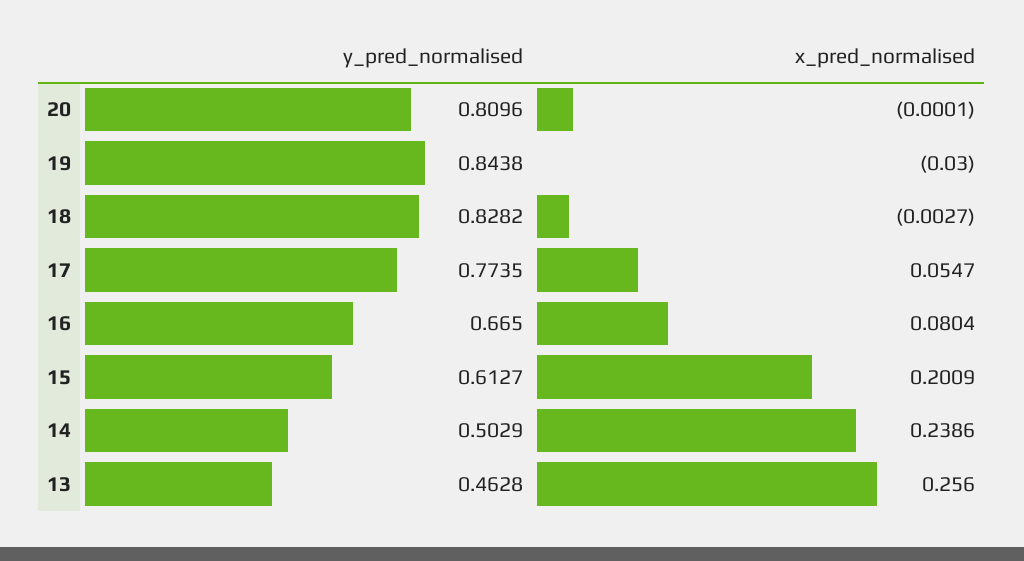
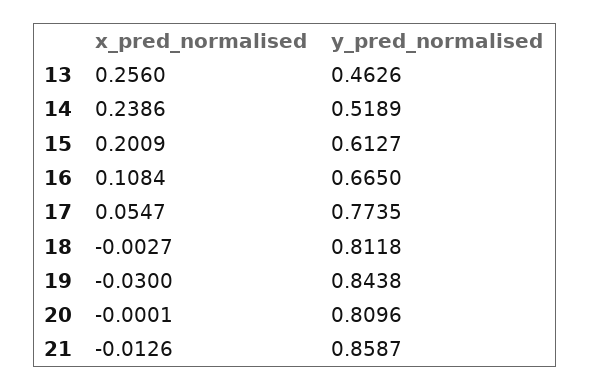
  {
    "y_pred_normalised": {
      "20": 0.8096,
      "19": 0.8438,
-     "18": 0.8282,
+     "18": 0.8118,
      "17": 0.7735,
      "16": 0.665,
      "15": 0.6127,
-     "14": 0.5029,
+     "14": 0.5189,
-     "13": 0.4628
+     "13": 0.4626,
+     "21": 0.8587
    },
    "x_pred_normalised": {
      "20": -0.0001,
      "19": -0.03,
      "18": -0.0027,
      "17": 0.0547,
-     "16": 0.0804,
+     "16": 0.1084,
      "15": 0.2009,
      "14": 0.2386,
-     "13": 0.256
+     "13": 0.256,
+     "21": -0.0126
    }
  }

